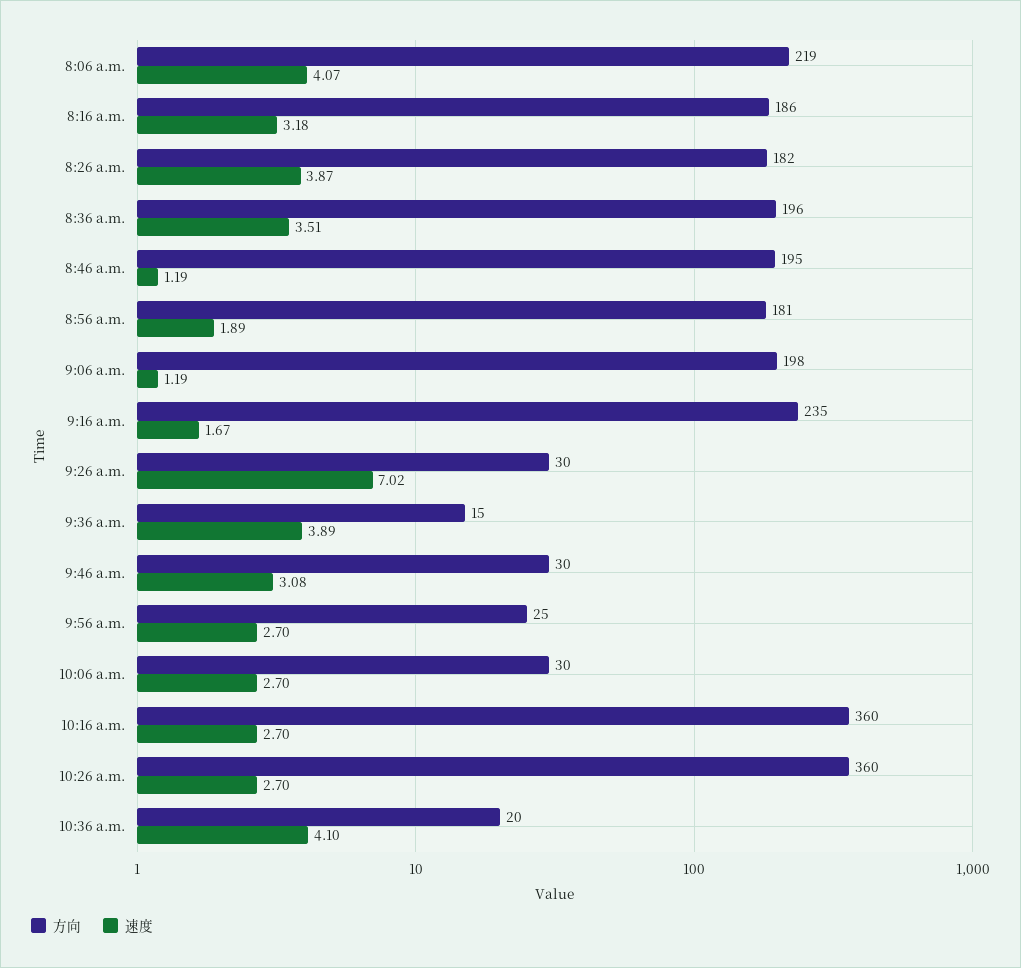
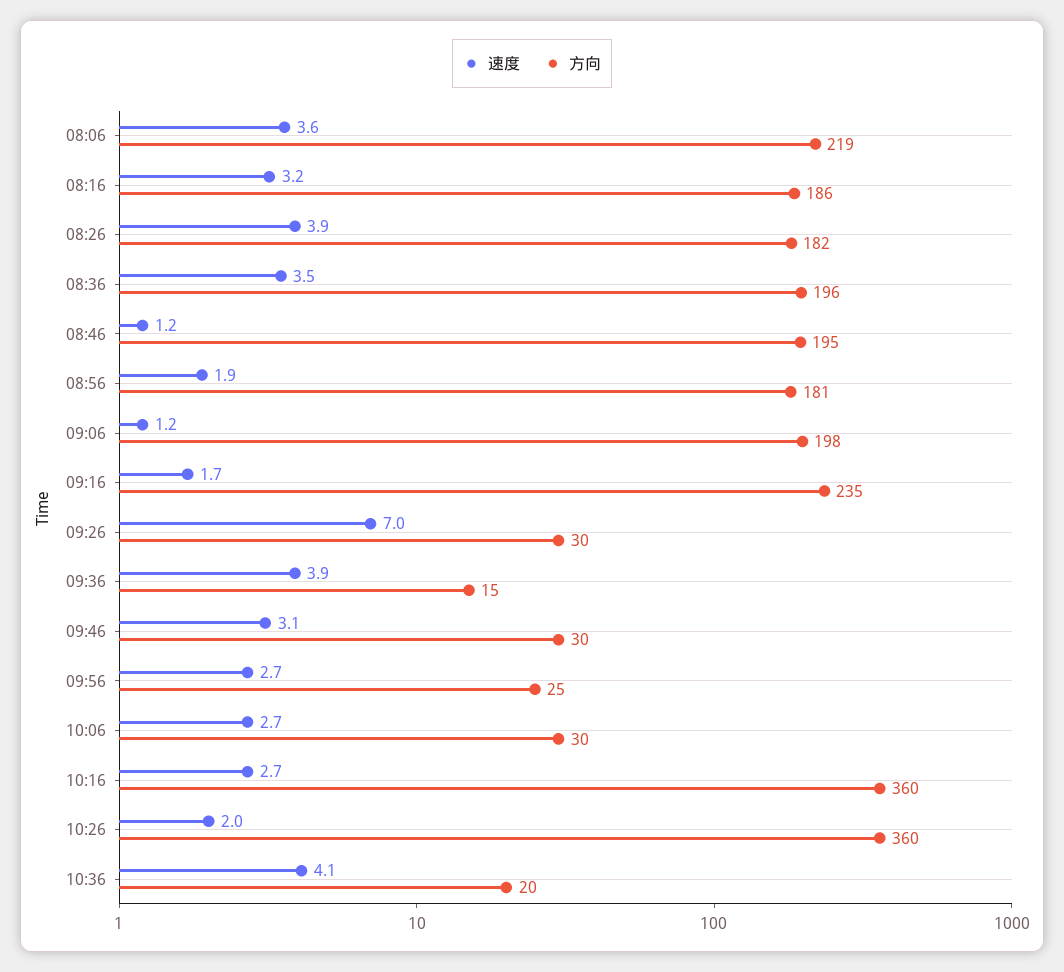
  {
    "方向": {
      "8:06 a.m.": 219,
      "8:16 a.m.": 186,
      "8:26 a.m.": 182,
      "8:36 a.m.": 196,
      "8:46 a.m.": 195,
      "8:56 a.m.": 181,
      "9:06 a.m.": 198,
      "9:16 a.m.": 235,
      "9:26 a.m.": 30,
      "9:36 a.m.": 15,
      "9:46 a.m.": 30,
      "9:56 a.m.": 25,
      "10:06 a.m.": 30,
      "10:16 a.m.": 360,
      "10:26 a.m.": 360,
      "10:36 a.m.": 20
    },
    "速度": {
-     "8:06 a.m.": 4.07,
+     "8:06 a.m.": 3.6,
      "8:16 a.m.": 3.18,
      "8:26 a.m.": 3.87,
      "8:36 a.m.": 3.51,
      "8:46 a.m.": 1.19,
      "8:56 a.m.": 1.89,
      "9:06 a.m.": 1.19,
      "9:16 a.m.": 1.67,
      "9:26 a.m.": 7.02,
      "9:36 a.m.": 3.89,
      "9:46 a.m.": 3.08,
      "9:56 a.m.": 2.7,
      "10:06 a.m.": 2.7,
      "10:16 a.m.": 2.7,
-     "10:26 a.m.": 2.7,
+     "10:26 a.m.": 2,
      "10:36 a.m.": 4.1
    }
  }

